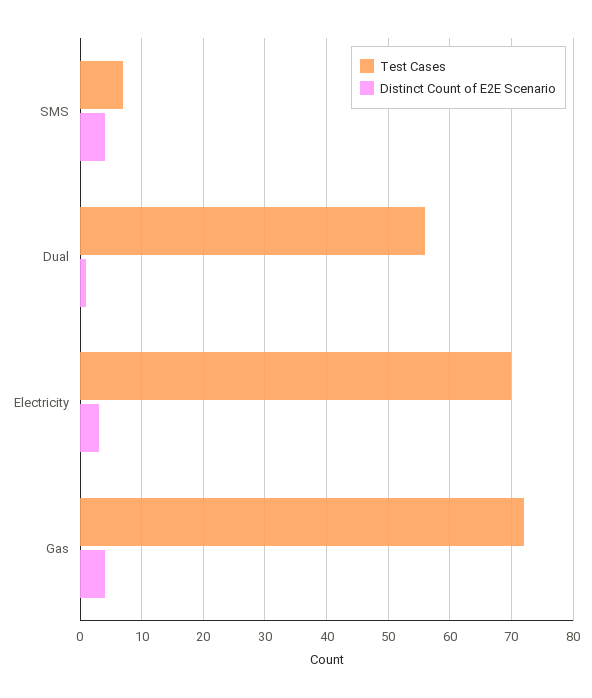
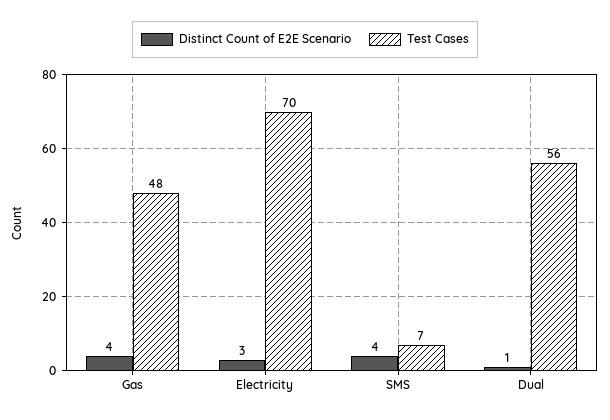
  {
    "Test Cases": {
      "SMS": 7,
      "Dual": 56,
      "Electricity": 70,
-     "Gas": 72
+     "Gas": 48
    },
    "Distinct Count of E2E Scenario": {
      "SMS": 4,
      "Dual": 1,
      "Electricity": 3,
      "Gas": 4
    }
  }

